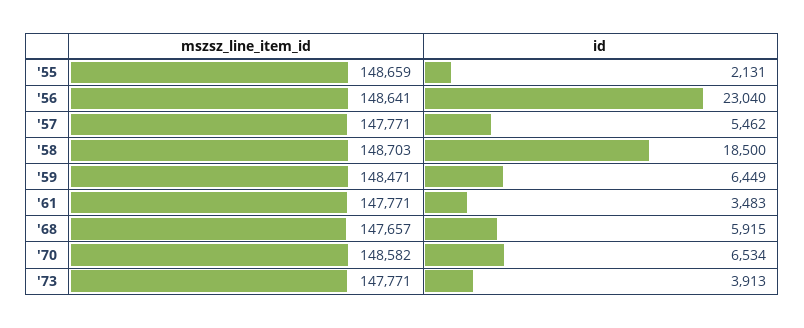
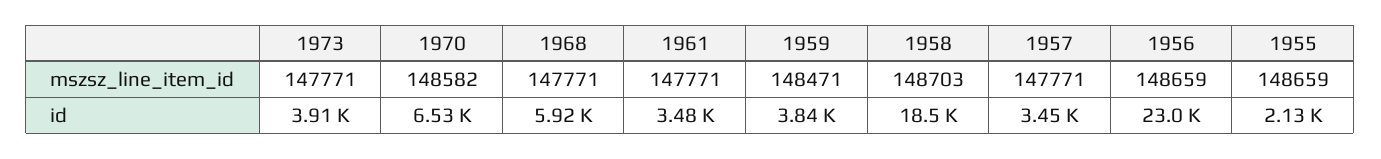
  {
    "mszsz_line_item_id": {
      "'55": 148659,
-     "'56": 148641,
+     "'56": 148659,
      "'57": 147771,
      "'58": 148703,
      "'59": 148471,
      "'61": 147771,
-     "'68": 147657,
+     "'68": 147771,
      "'70": 148582,
      "'73": 147771
    },
    "id": {
      "'55": 2131,
      "'56": 23040,
-     "'57": 5462,
+     "'57": 3450,
      "'58": 18500,
-     "'59": 6449,
+     "'59": 3840,
      "'61": 3483,
      "'68": 5915,
      "'70": 6534,
      "'73": 3913
    }
  }

